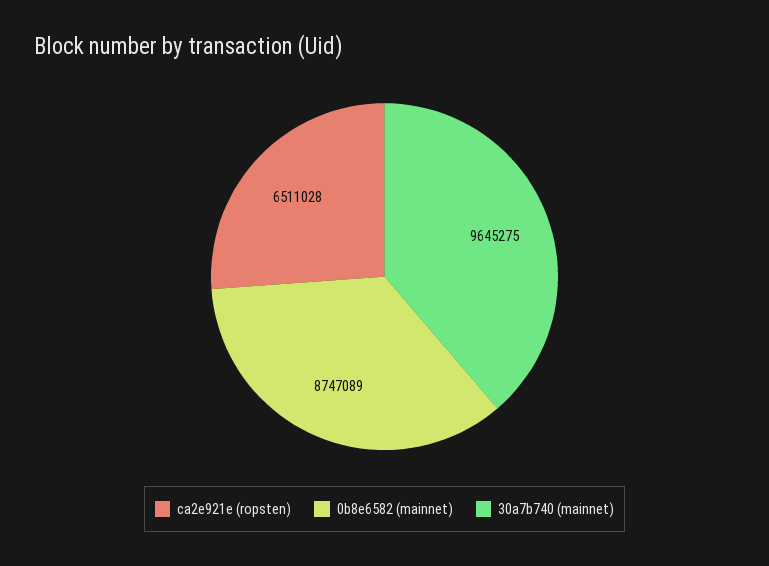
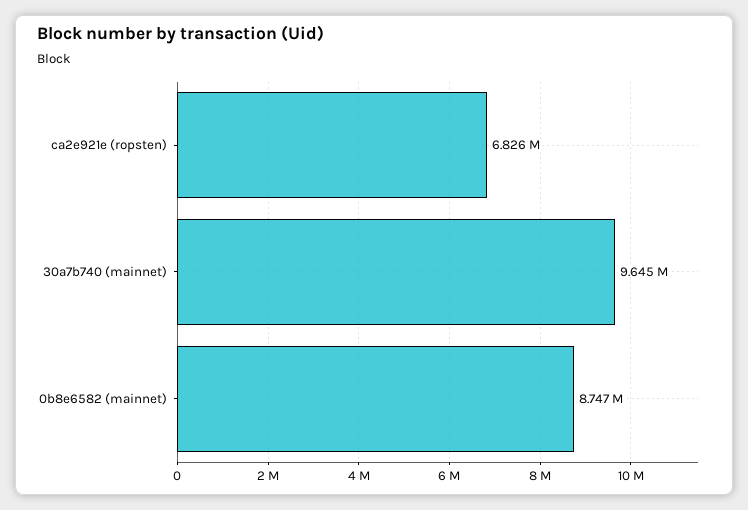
  {
-   "ca2e921e (ropsten)": 6511028,
+   "ca2e921e (ropsten)": 6826000,
    "0b8e6582 (mainnet)": 8747089,
    "30a7b740 (mainnet)": 9645275
  }

